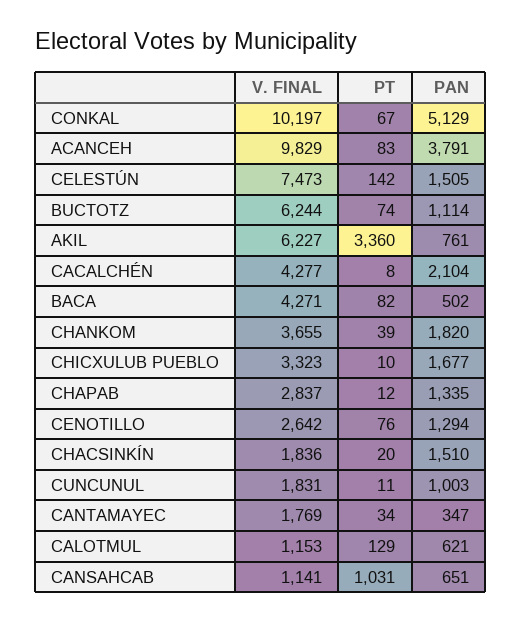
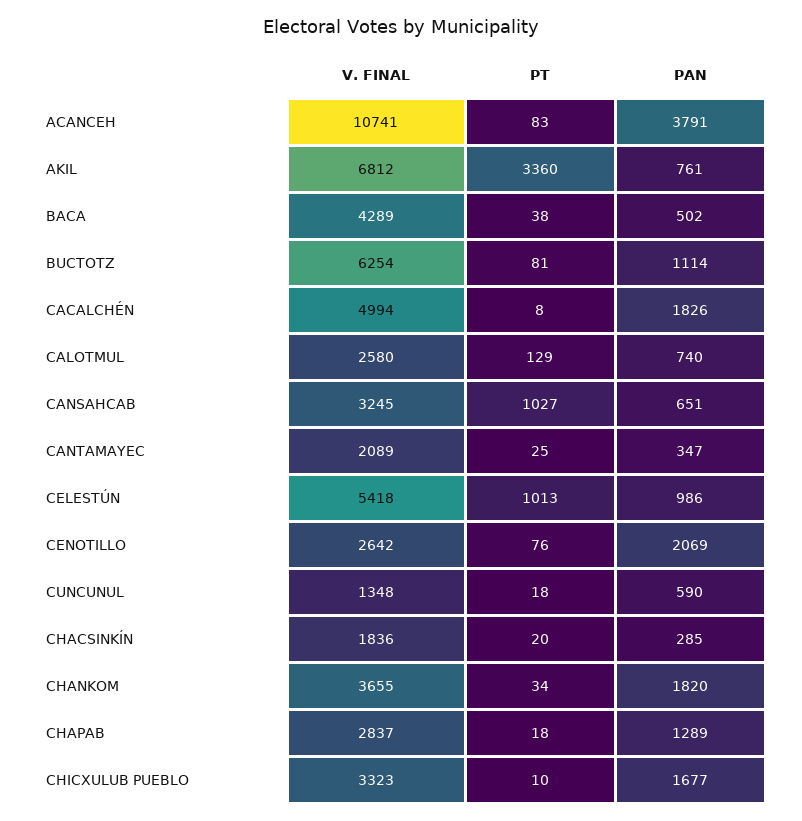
  {
    "V. FINAL": {
-     "CONKAL": 10197,
-     "ACANCEH": 9829,
+     "ACANCEH": 10741,
-     "CELESTÚN": 7473,
+     "CELESTÚN": 5418,
-     "BUCTOTZ": 6244,
+     "BUCTOTZ": 6254,
-     "AKIL": 6227,
+     "AKIL": 6812,
-     "CACALCHÉN": 4277,
+     "CACALCHÉN": 4994,
-     "BACA": 4271,
+     "BACA": 4289,
      "CHANKOM": 3655,
      "CHICXULUB PUEBLO": 3323,
      "CHAPAB": 2837,
      "CENOTILLO": 2642,
      "CHACSINKÍN": 1836,
-     "CUNCUNUL": 1831,
+     "CUNCUNUL": 1348,
-     "CANTAMAYEC": 1769,
+     "CANTAMAYEC": 2089,
-     "CALOTMUL": 1153,
+     "CALOTMUL": 2580,
-     "CANSAHCAB": 1141
+     "CANSAHCAB": 3245
    },
    "PT": {
-     "CONKAL": 67,
      "ACANCEH": 83,
-     "CELESTÚN": 142,
+     "CELESTÚN": 1013,
-     "BUCTOTZ": 74,
+     "BUCTOTZ": 81,
      "AKIL": 3360,
      "CACALCHÉN": 8,
-     "BACA": 82,
+     "BACA": 38,
-     "CHANKOM": 39,
+     "CHANKOM": 34,
      "CHICXULUB PUEBLO": 10,
-     "CHAPAB": 12,
+     "CHAPAB": 18,
      "CENOTILLO": 76,
      "CHACSINKÍN": 20,
-     "CUNCUNUL": 11,
+     "CUNCUNUL": 18,
-     "CANTAMAYEC": 34,
+     "CANTAMAYEC": 25,
      "CALOTMUL": 129,
-     "CANSAHCAB": 1031
+     "CANSAHCAB": 1027
    },
    "PAN": {
-     "CONKAL": 5129,
      "ACANCEH": 3791,
-     "CELESTÚN": 1505,
+     "CELESTÚN": 986,
      "BUCTOTZ": 1114,
      "AKIL": 761,
-     "CACALCHÉN": 2104,
+     "CACALCHÉN": 1826,
      "BACA": 502,
      "CHANKOM": 1820,
      "CHICXULUB PUEBLO": 1677,
-     "CHAPAB": 1335,
+     "CHAPAB": 1289,
-     "CENOTILLO": 1294,
+     "CENOTILLO": 2069,
-     "CHACSINKÍN": 1510,
+     "CHACSINKÍN": 285,
-     "CUNCUNUL": 1003,
+     "CUNCUNUL": 590,
      "CANTAMAYEC": 347,
-     "CALOTMUL": 621,
+     "CALOTMUL": 740,
      "CANSAHCAB": 651
    }
  }

